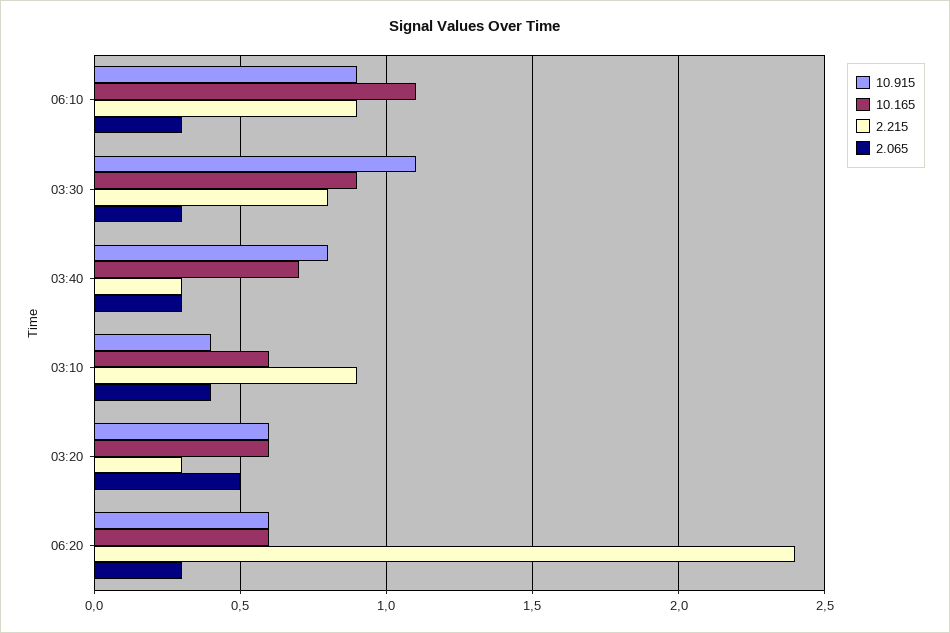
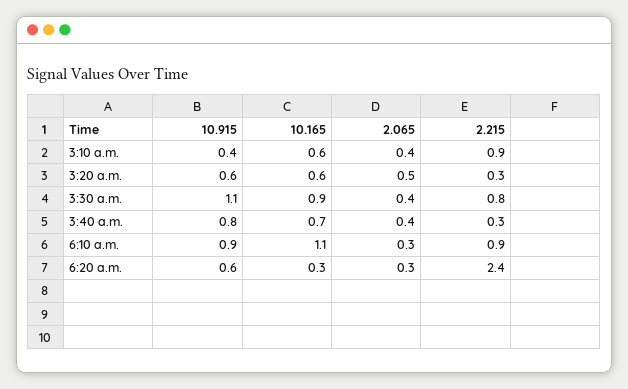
  {
    "10.915": {
      "06:10": 0.9,
      "03:30": 1.1,
      "03:40": 0.8,
      "03:10": 0.4,
      "03:20": 0.6,
      "06:20": 0.6
    },
    "10.165": {
      "06:10": 1.1,
      "03:30": 0.9,
      "03:40": 0.7,
      "03:10": 0.6,
      "03:20": 0.6,
-     "06:20": 0.6
+     "06:20": 0.3
    },
    "2.215": {
      "06:10": 0.9,
      "03:30": 0.8,
      "03:40": 0.3,
      "03:10": 0.9,
      "03:20": 0.3,
      "06:20": 2.4
    },
    "2.065": {
      "06:10": 0.3,
-     "03:30": 0.3,
+     "03:30": 0.4,
-     "03:40": 0.3,
+     "03:40": 0.4,
      "03:10": 0.4,
      "03:20": 0.5,
      "06:20": 0.3
    }
  }

